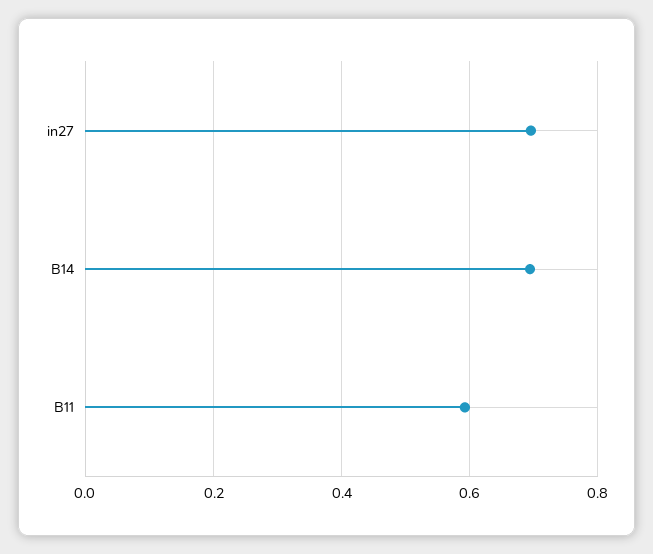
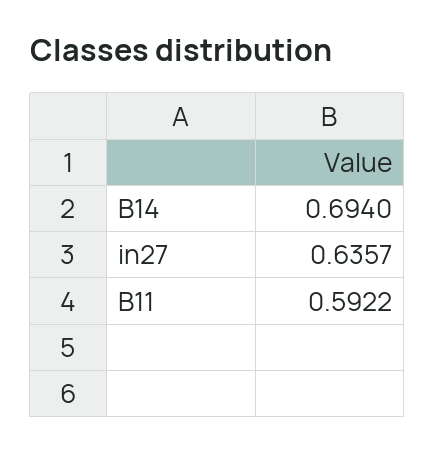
  {
-   "in27": 0.7,
+   "in27": 0.6357,
    "B14": 0.694,
    "B11": 0.5922
  }

